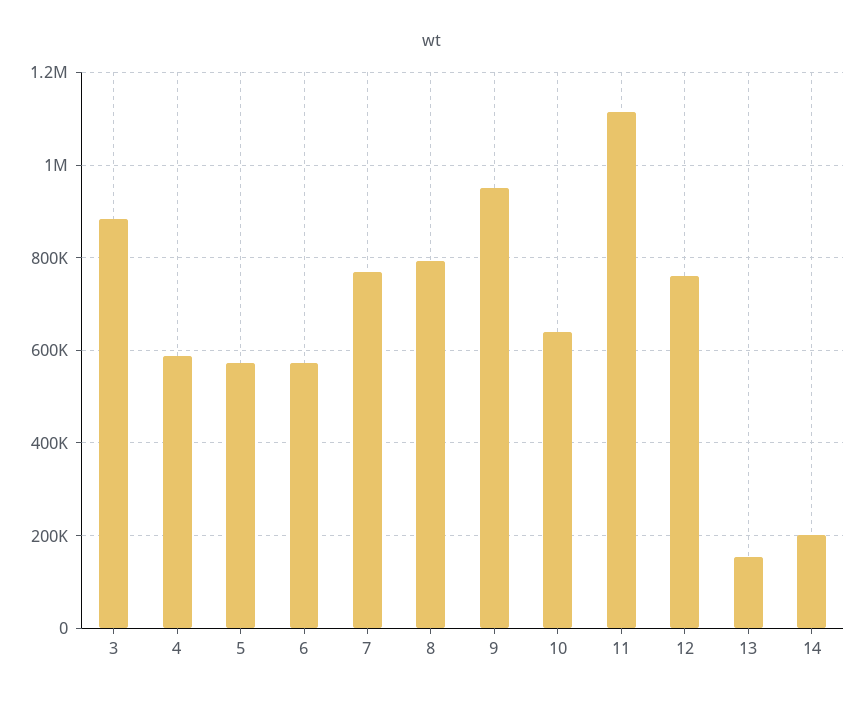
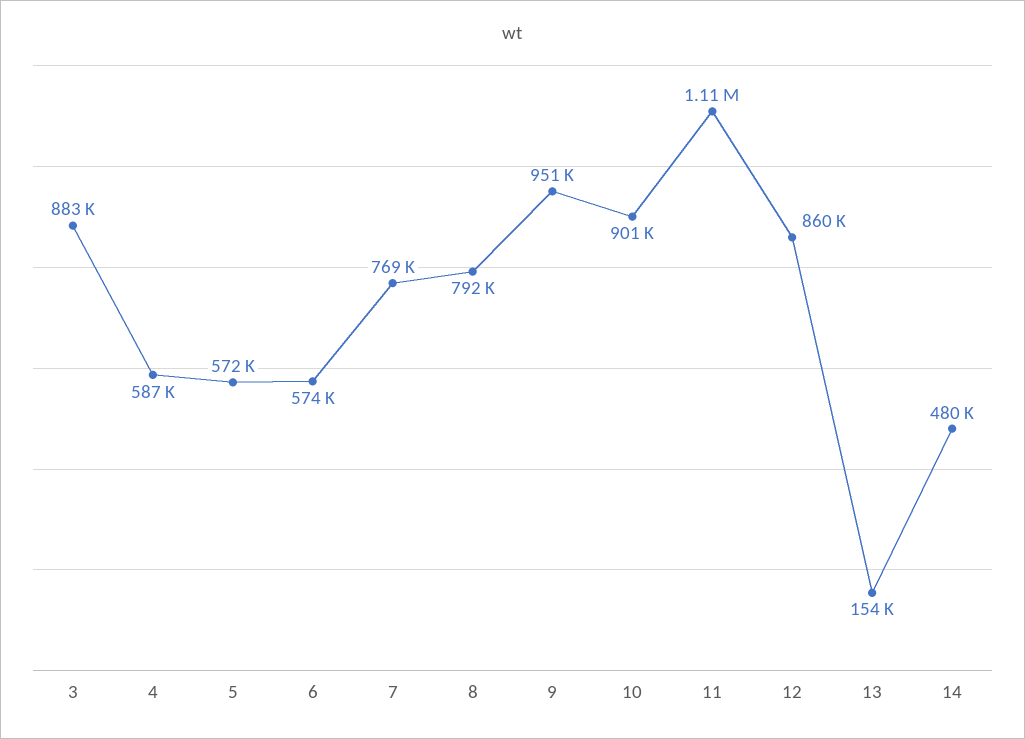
  {
    "3": 883000,
    "4": 587000,
    "5": 572000,
    "6": 574000,
    "7": 769000,
    "8": 792000,
    "9": 951000,
-   "10": 640000,
+   "10": 901000,
    "11": 1110000,
-   "12": 760000,
+   "12": 860000,
    "13": 154000,
-   "14": 200000
+   "14": 480000
  }

